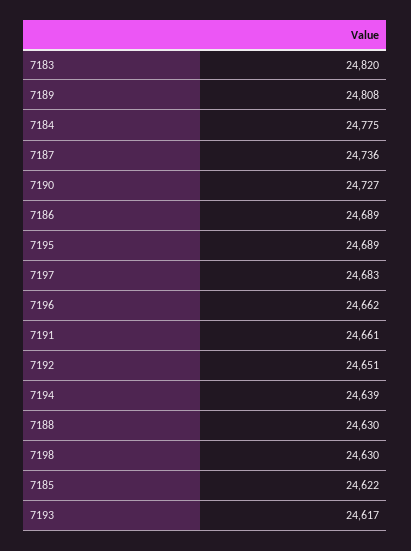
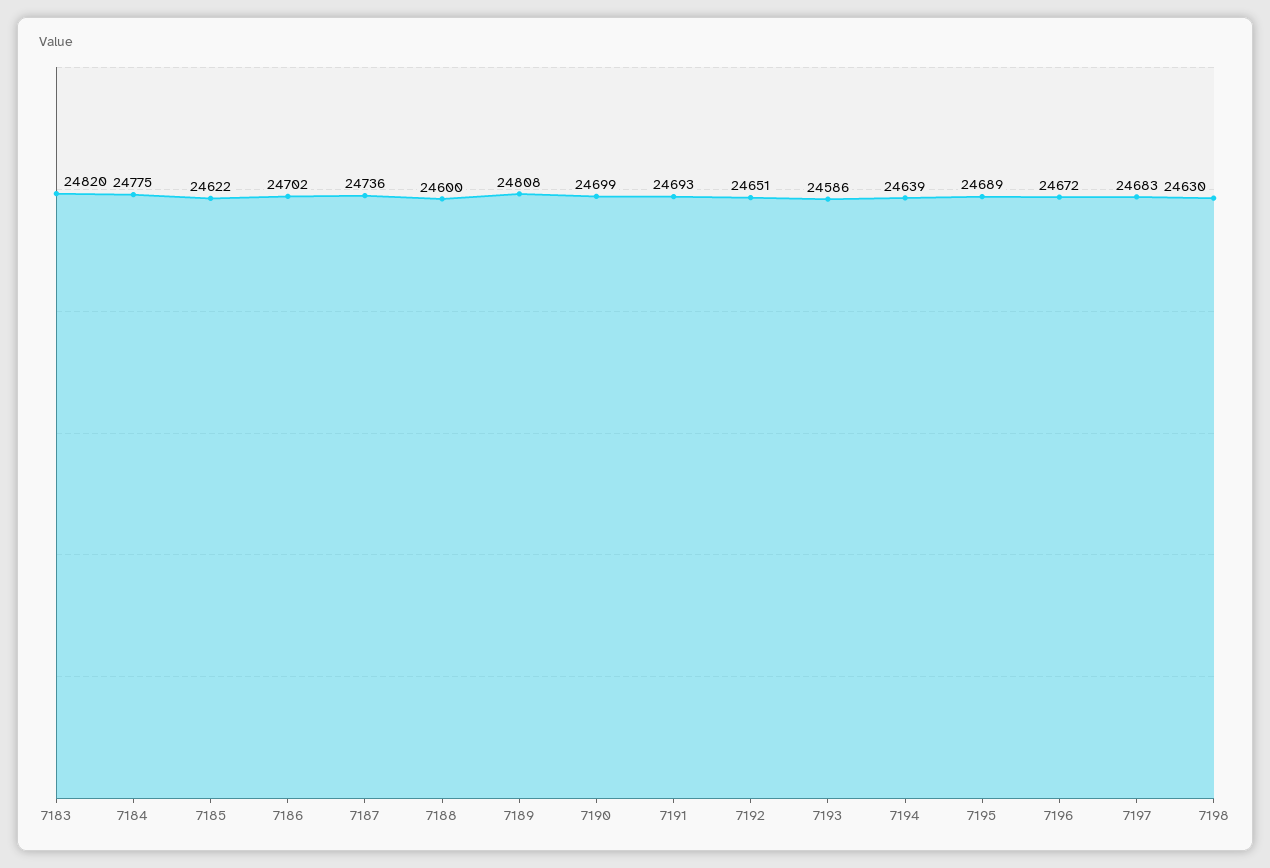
  {
    "7183": 24820,
    "7189": 24808,
    "7184": 24775,
    "7187": 24736,
-   "7190": 24727,
+   "7190": 24699,
-   "7186": 24689,
+   "7186": 24702,
    "7195": 24689,
    "7197": 24683,
-   "7196": 24662,
+   "7196": 24672,
-   "7191": 24661,
+   "7191": 24693,
    "7192": 24651,
    "7194": 24639,
-   "7188": 24630,
+   "7188": 24600,
    "7198": 24630,
    "7185": 24622,
-   "7193": 24617
+   "7193": 24586
  }

